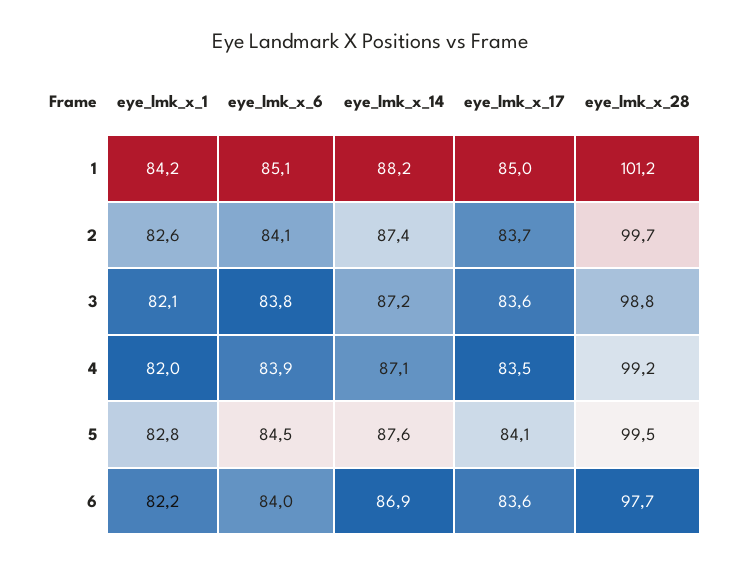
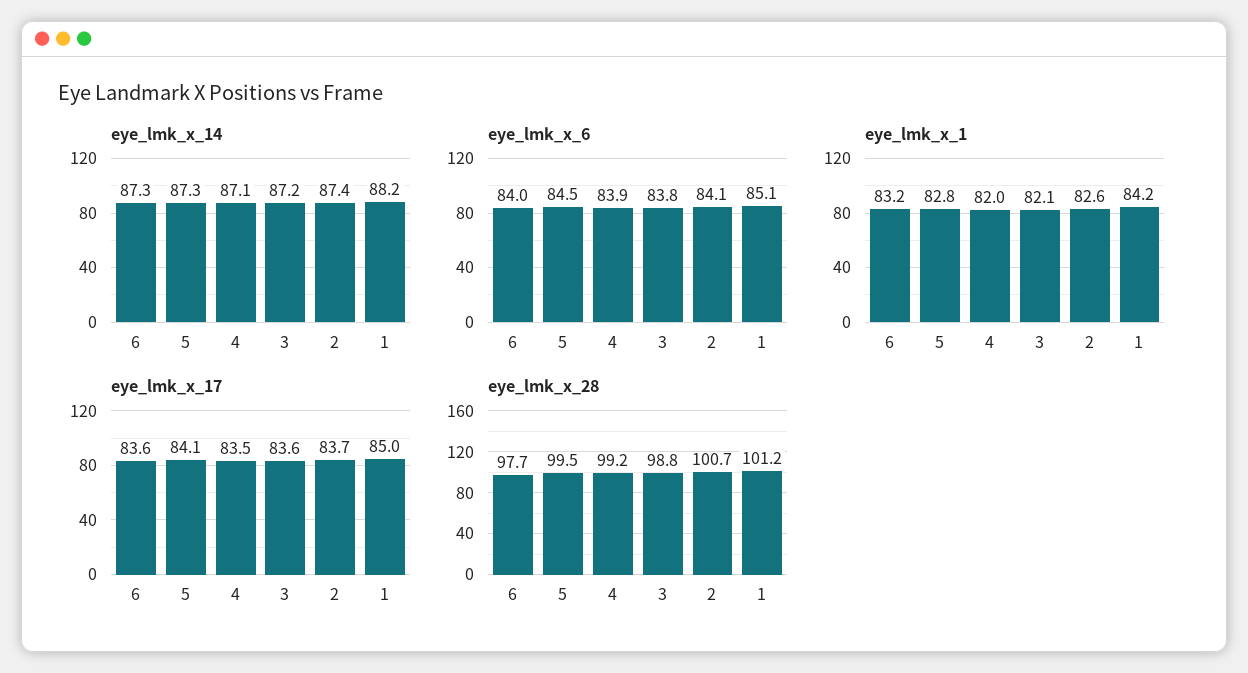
  {
    "eye_lmk_x_1": {
      "1": 84.2,
      "2": 82.6,
      "3": 82.1,
      "4": 82,
      "5": 82.8,
-     "6": 82.2
+     "6": 83.2
    },
    "eye_lmk_x_6": {
      "1": 85.1,
      "2": 84.1,
      "3": 83.8,
      "4": 83.9,
      "5": 84.5,
      "6": 84
    },
    "eye_lmk_x_14": {
      "1": 88.2,
      "2": 87.4,
      "3": 87.2,
      "4": 87.1,
-     "5": 87.6,
+     "5": 87.3,
-     "6": 86.9
+     "6": 87.3
    },
    "eye_lmk_x_17": {
      "1": 85,
      "2": 83.7,
      "3": 83.6,
      "4": 83.5,
      "5": 84.1,
      "6": 83.6
    },
    "eye_lmk_x_28": {
      "1": 101.2,
-     "2": 99.7,
+     "2": 100.7,
      "3": 98.8,
      "4": 99.2,
      "5": 99.5,
      "6": 97.7
    }
  }

